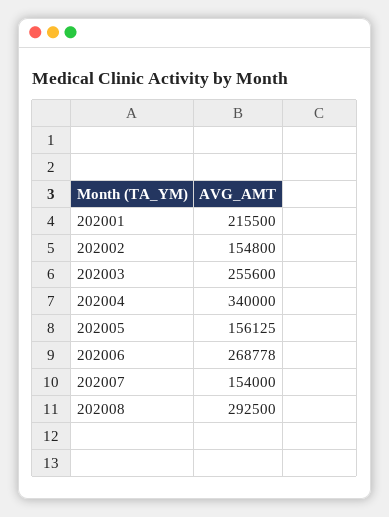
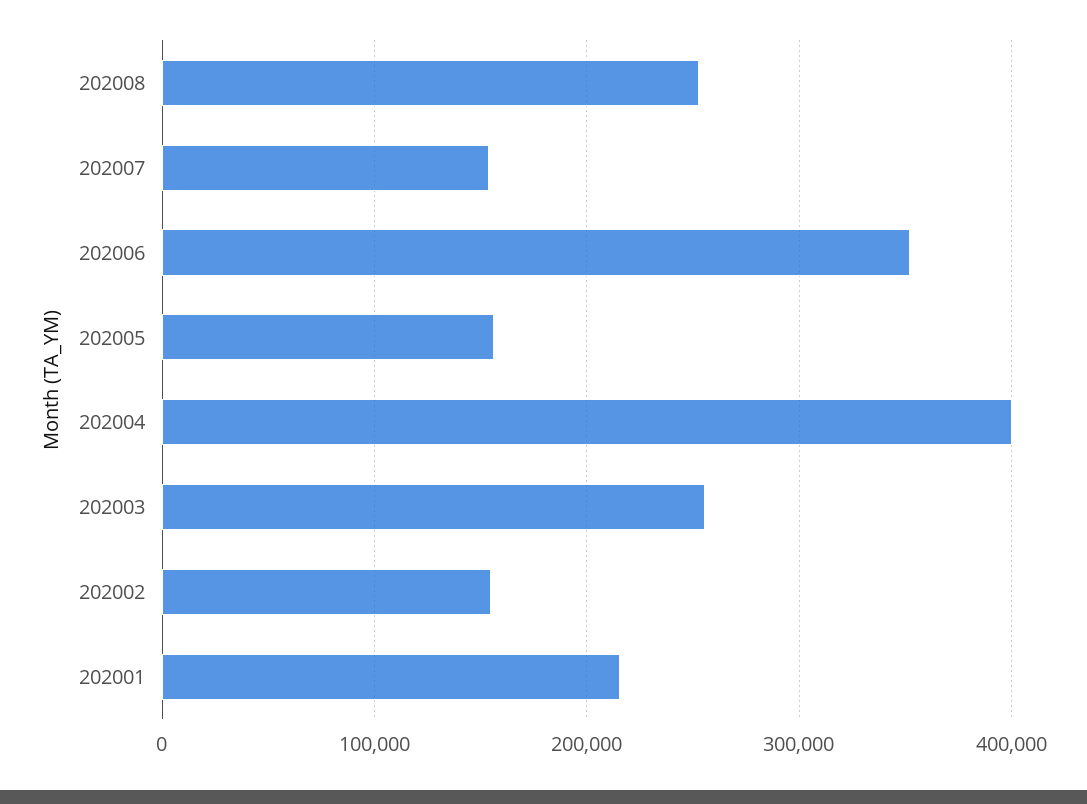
  {
    "202001": 215500,
    "202002": 154800,
    "202003": 255600,
-   "202004": 340000,
+   "202004": 400000,
    "202005": 156125,
-   "202006": 268778,
+   "202006": 350000,
    "202007": 154000,
-   "202008": 292500
+   "202008": 250000
  }

